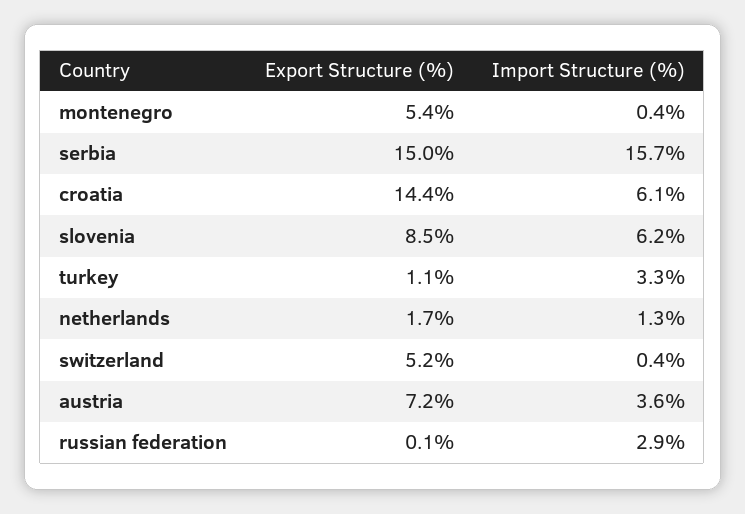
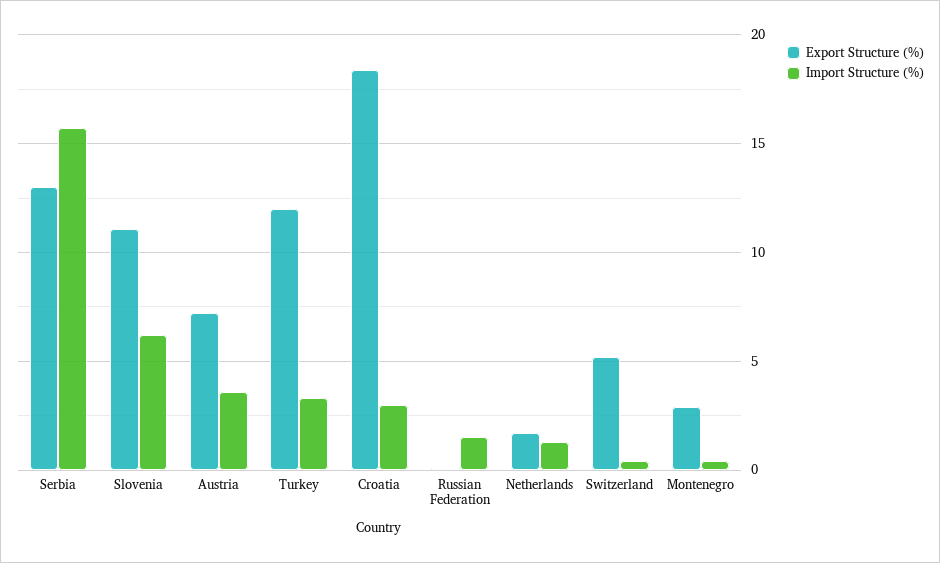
  {
    "Export Structure (%)": {
-     "montenegro": 5.4,
+     "montenegro": 3,
-     "serbia": 15,
+     "serbia": 13,
-     "croatia": 14.4,
+     "croatia": 18.5,
-     "slovenia": 8.5,
+     "slovenia": 11,
-     "turkey": 1.1,
+     "turkey": 12,
      "netherlands": 1.7,
      "switzerland": 5.2,
      "austria": 7.2,
      "russian federation": 0.1
    },
    "Import Structure (%)": {
      "montenegro": 0.4,
      "serbia": 15.7,
-     "croatia": 6.1,
+     "croatia": 3,
      "slovenia": 6.2,
      "turkey": 3.3,
      "netherlands": 1.3,
      "switzerland": 0.4,
      "austria": 3.6,
-     "russian federation": 2.9
+     "russian federation": 1.5
    }
  }

